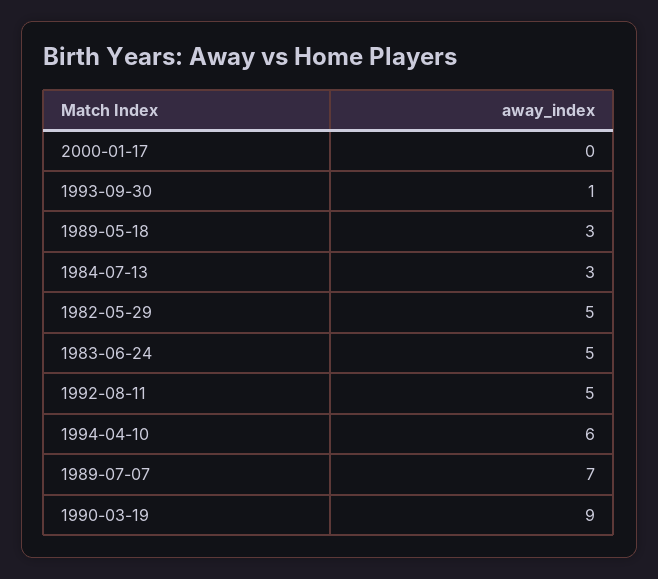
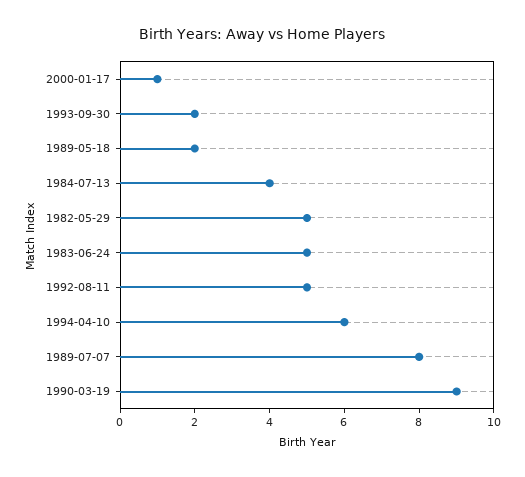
  {
-   "2000-01-17": 0,
+   "2000-01-17": 1,
-   "1993-09-30": 1,
+   "1993-09-30": 2,
-   "1989-05-18": 3,
+   "1989-05-18": 2,
-   "1984-07-13": 3,
+   "1984-07-13": 4,
    "1982-05-29": 5,
    "1983-06-24": 5,
    "1992-08-11": 5,
    "1994-04-10": 6,
-   "1989-07-07": 7,
+   "1989-07-07": 8,
    "1990-03-19": 9
  }

